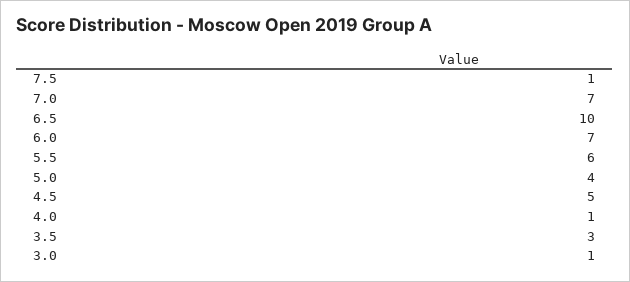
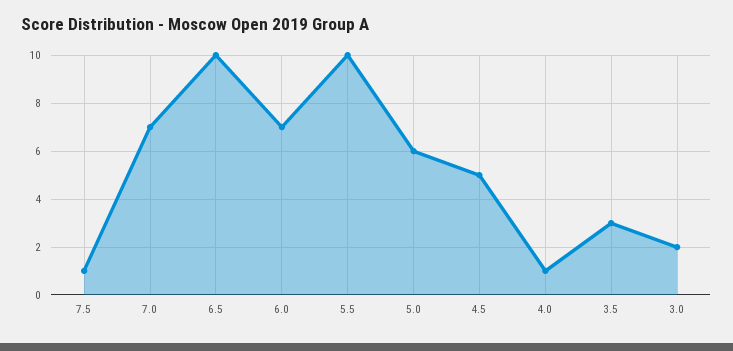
  {
    "7.5": 1,
    "7.0": 7,
    "6.5": 10,
    "6.0": 7,
-   "5.5": 6,
+   "5.5": 10,
-   "5.0": 4,
+   "5.0": 6,
    "4.5": 5,
    "4.0": 1,
    "3.5": 3,
-   "3.0": 1
+   "3.0": 2
  }

